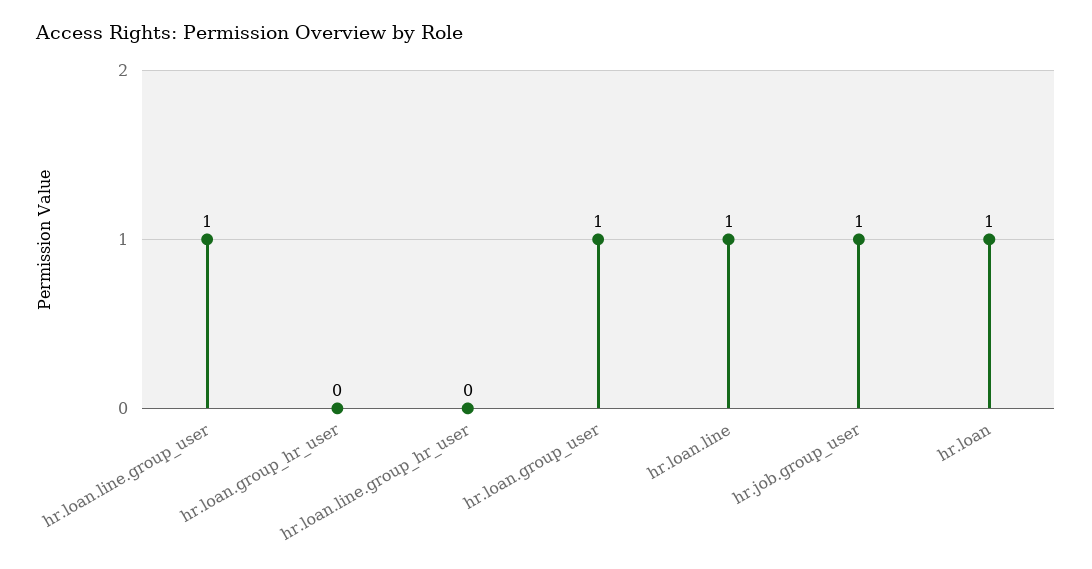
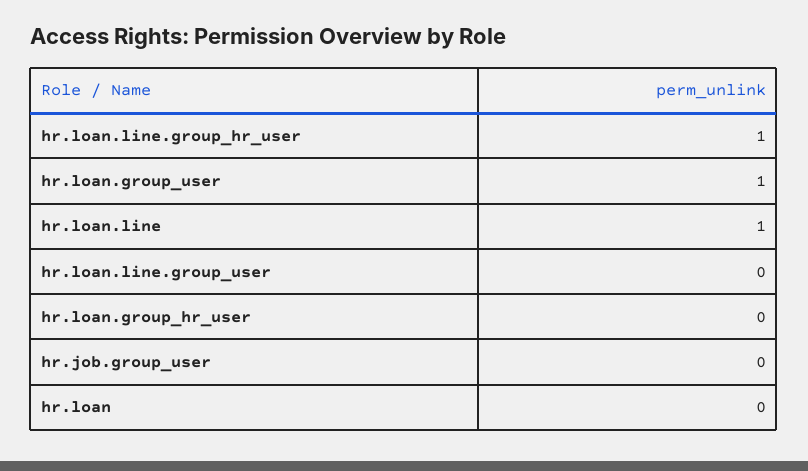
  {
-   "hr.loan.line.group_user": 1,
+   "hr.loan.line.group_user": 0,
    "hr.loan.group_hr_user": 0,
-   "hr.loan.line.group_hr_user": 0,
+   "hr.loan.line.group_hr_user": 1,
    "hr.loan.group_user": 1,
    "hr.loan.line": 1,
-   "hr.job.group_user": 1,
+   "hr.job.group_user": 0,
-   "hr.loan": 1
+   "hr.loan": 0
  }

